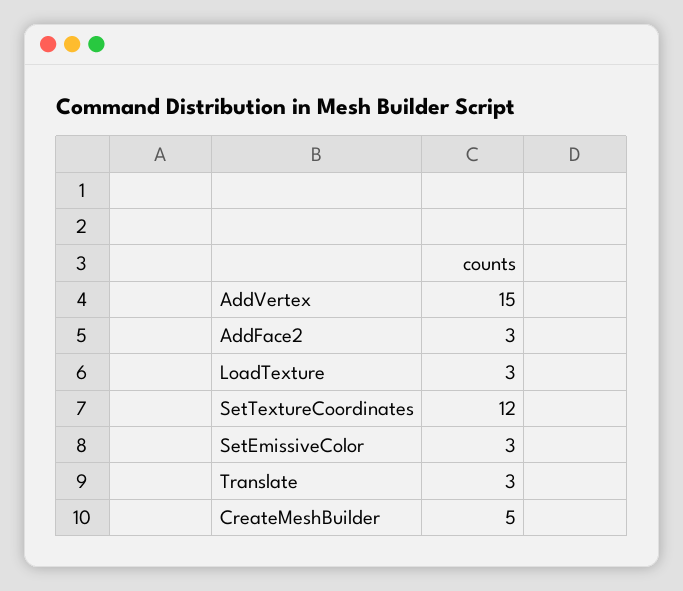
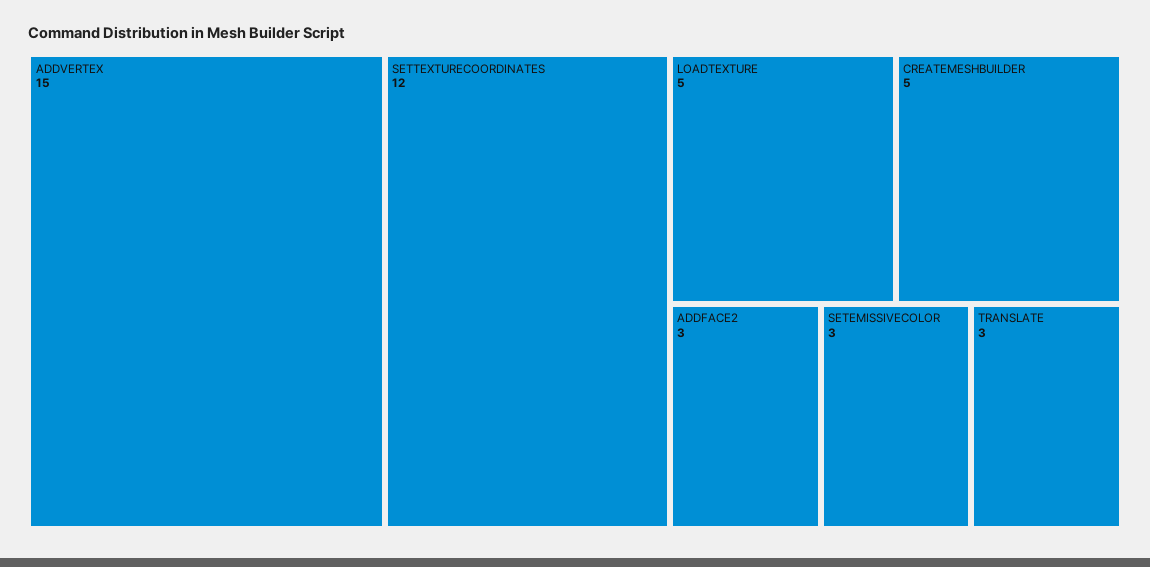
  {
    "AddVertex": 15,
    "AddFace2": 3,
-   "LoadTexture": 3,
+   "LoadTexture": 5,
    "SetTextureCoordinates": 12,
    "SetEmissiveColor": 3,
    "Translate": 3,
    "CreateMeshBuilder": 5
  }

